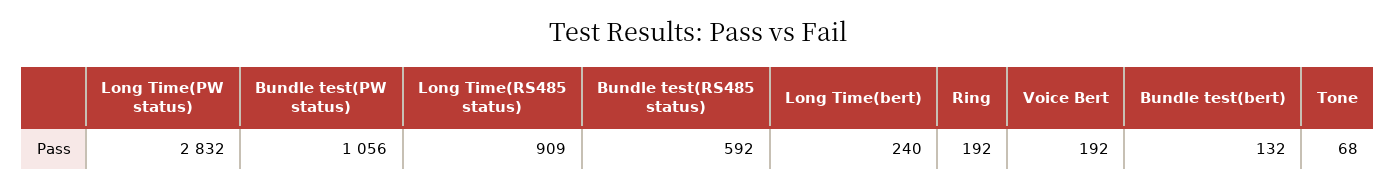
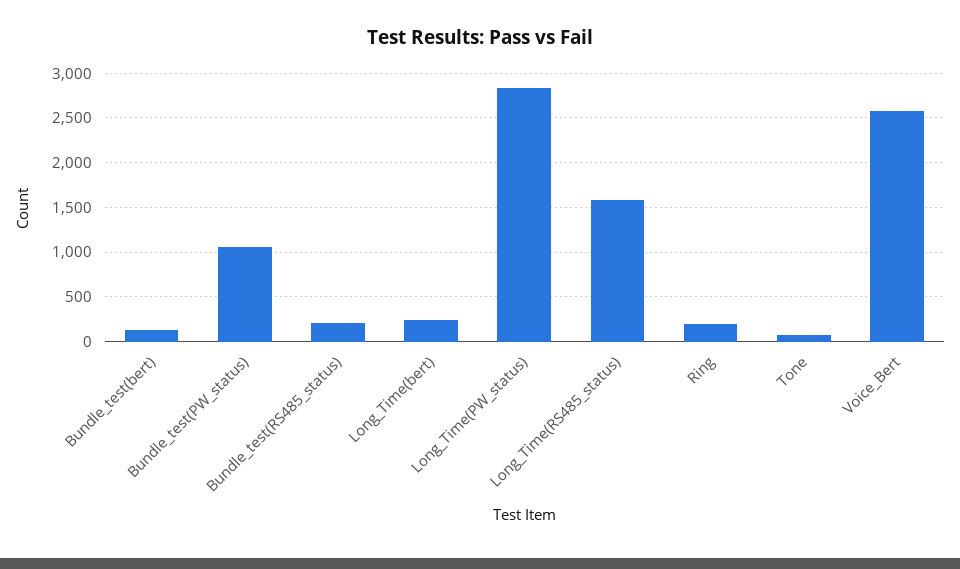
  {
    "Long Time(PW status)": 2832,
    "Bundle test(PW status)": 1056,
-   "Long Time(RS485 status)": 909,
+   "Long Time(RS485 status)": 1600,
-   "Bundle test(RS485 status)": 592,
+   "Bundle test(RS485 status)": 200,
    "Long Time(bert)": 240,
    "Ring": 192,
-   "Voice Bert": 192,
+   "Voice Bert": 2600,
    "Bundle test(bert)": 132,
    "Tone": 68
  }

